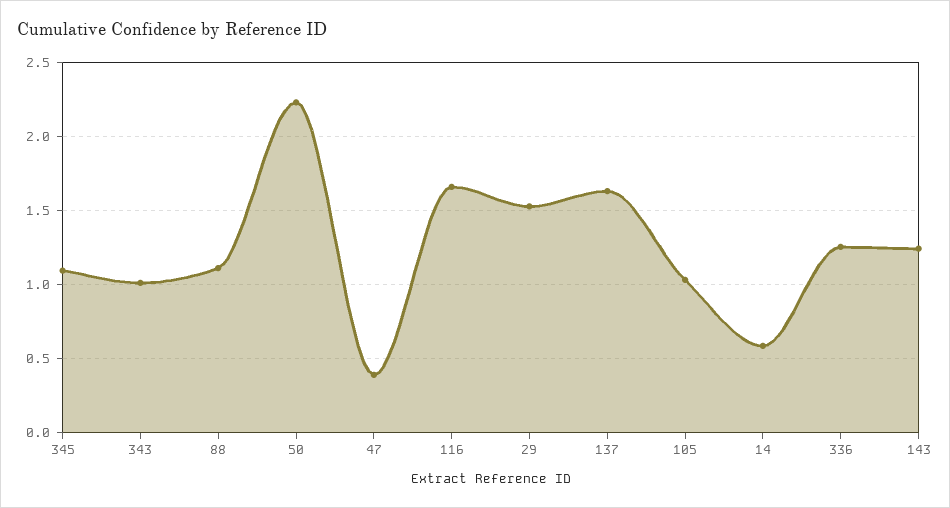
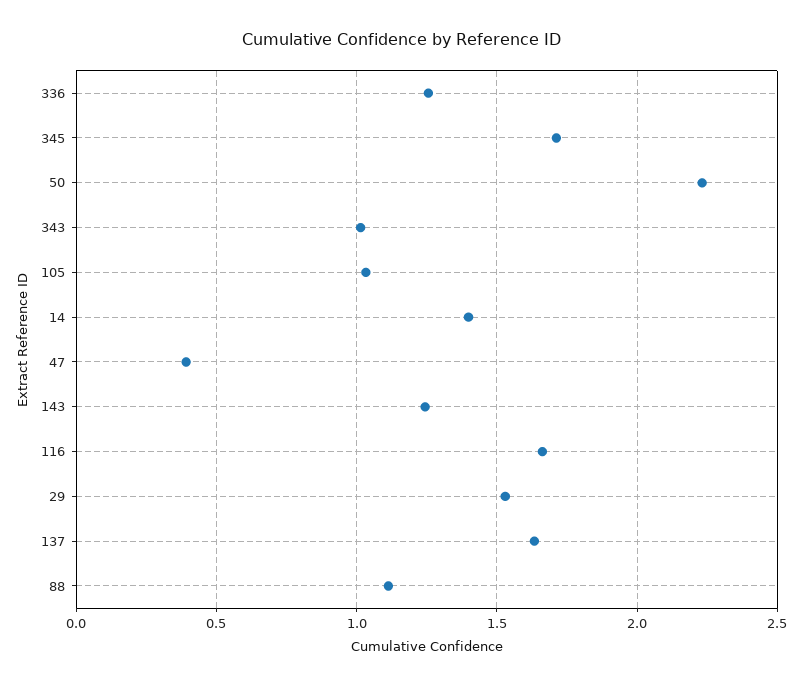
  {
-   "345": 1.1,
+   "345": 1.7,
    "343": 1,
    "88": 1.1,
    "50": 2.25,
    "47": 0.4,
    "116": 1.65,
    "29": 1.55,
    "137": 1.65,
    "105": 1.05,
-   "14": 0.6,
+   "14": 1.4,
    "336": 1.25,
    "143": 1.25
  }

